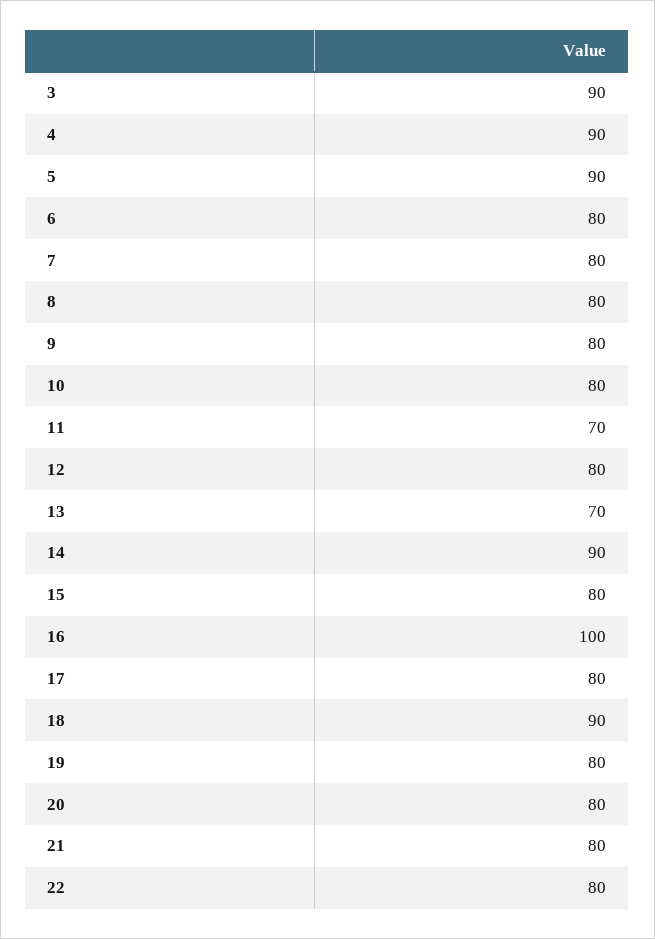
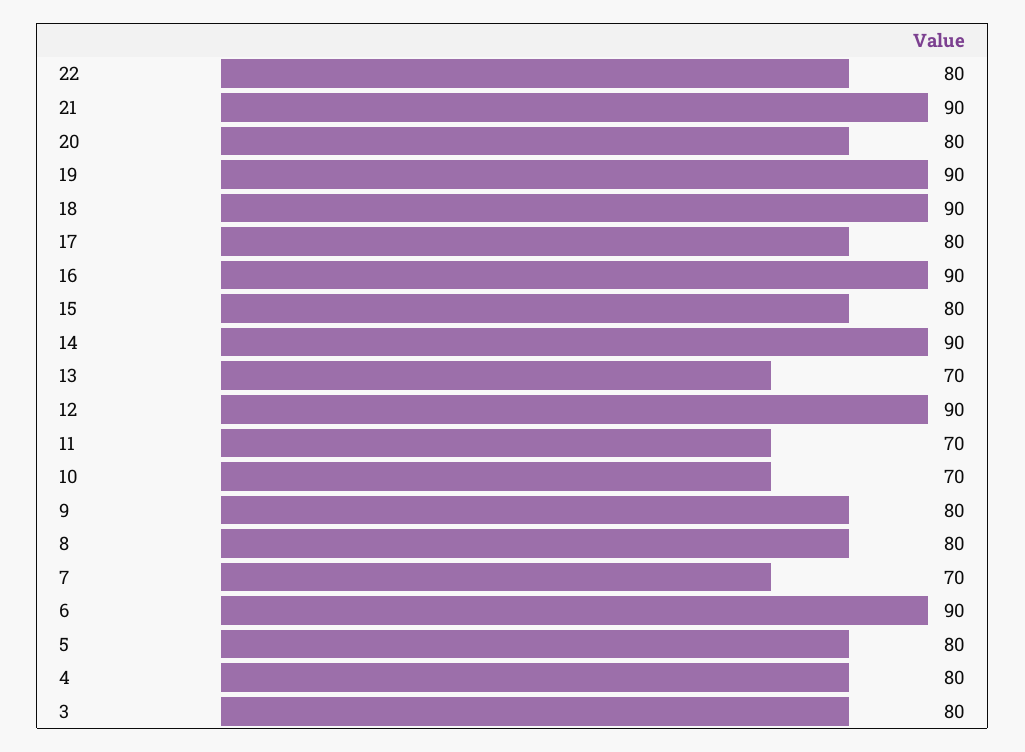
  {
-   "3": 90,
+   "3": 80,
-   "4": 90,
+   "4": 80,
-   "5": 90,
+   "5": 80,
-   "6": 80,
+   "6": 90,
-   "7": 80,
+   "7": 70,
    "8": 80,
    "9": 80,
-   "10": 80,
+   "10": 70,
    "11": 70,
-   "12": 80,
+   "12": 90,
    "13": 70,
    "14": 90,
    "15": 80,
-   "16": 100,
+   "16": 90,
    "17": 80,
    "18": 90,
-   "19": 80,
+   "19": 90,
    "20": 80,
-   "21": 80,
+   "21": 90,
    "22": 80
  }

